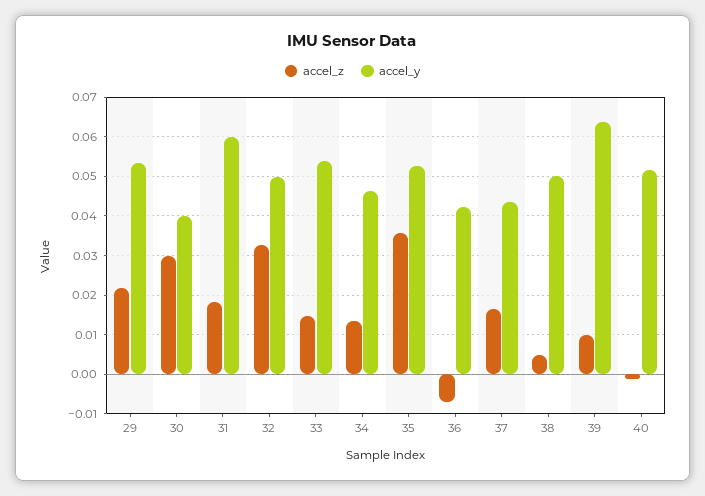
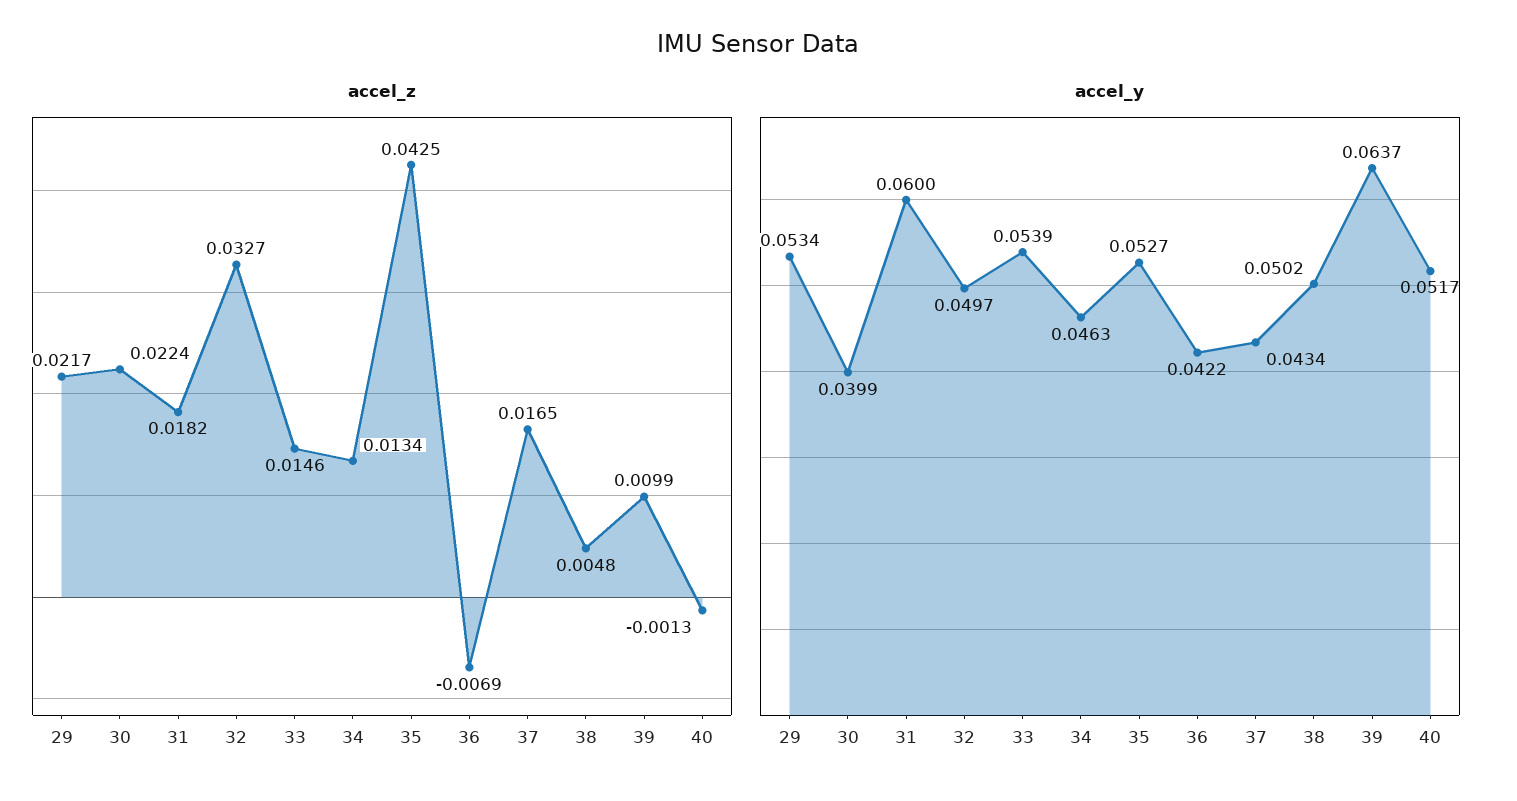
  {
    "accel_z": {
      "29": 0.0217,
-     "30": 0.03,
+     "30": 0.0224,
      "31": 0.0182,
      "32": 0.0327,
      "33": 0.0146,
      "34": 0.0134,
-     "35": 0.036,
+     "35": 0.0425,
      "36": -0.0069,
      "37": 0.0165,
      "38": 0.0048,
      "39": 0.0099,
      "40": -0.0013
    },
    "accel_y": {
      "29": 0.0534,
      "30": 0.0399,
      "31": 0.06,
      "32": 0.0497,
      "33": 0.0539,
      "34": 0.0463,
      "35": 0.0527,
      "36": 0.0422,
      "37": 0.0434,
      "38": 0.0502,
      "39": 0.0637,
      "40": 0.0517
    }
  }

